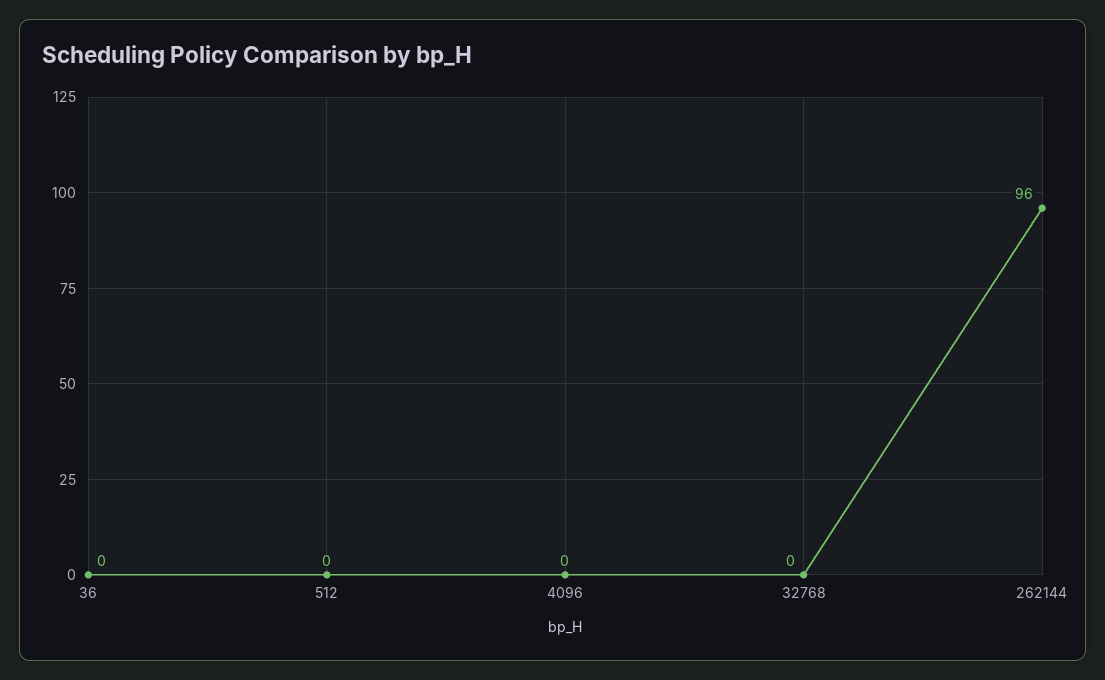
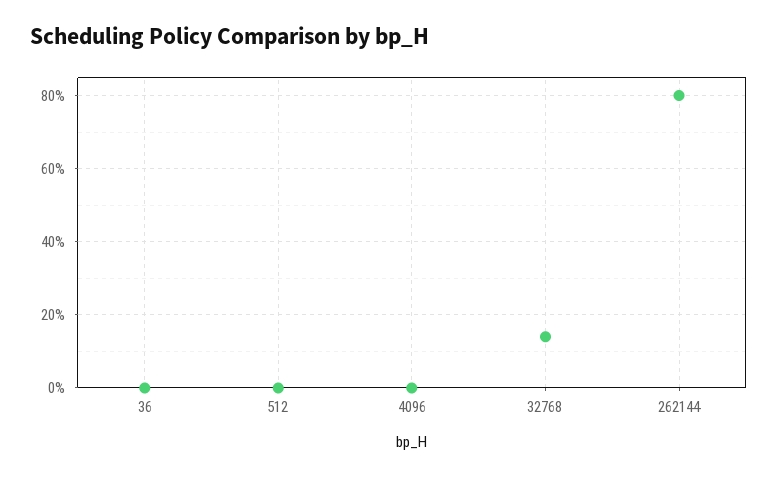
  {
    "36": 0,
    "512": 0,
    "4096": 0,
-   "32768": 0,
+   "32768": 15,
-   "262144": 96
+   "262144": 80
  }

